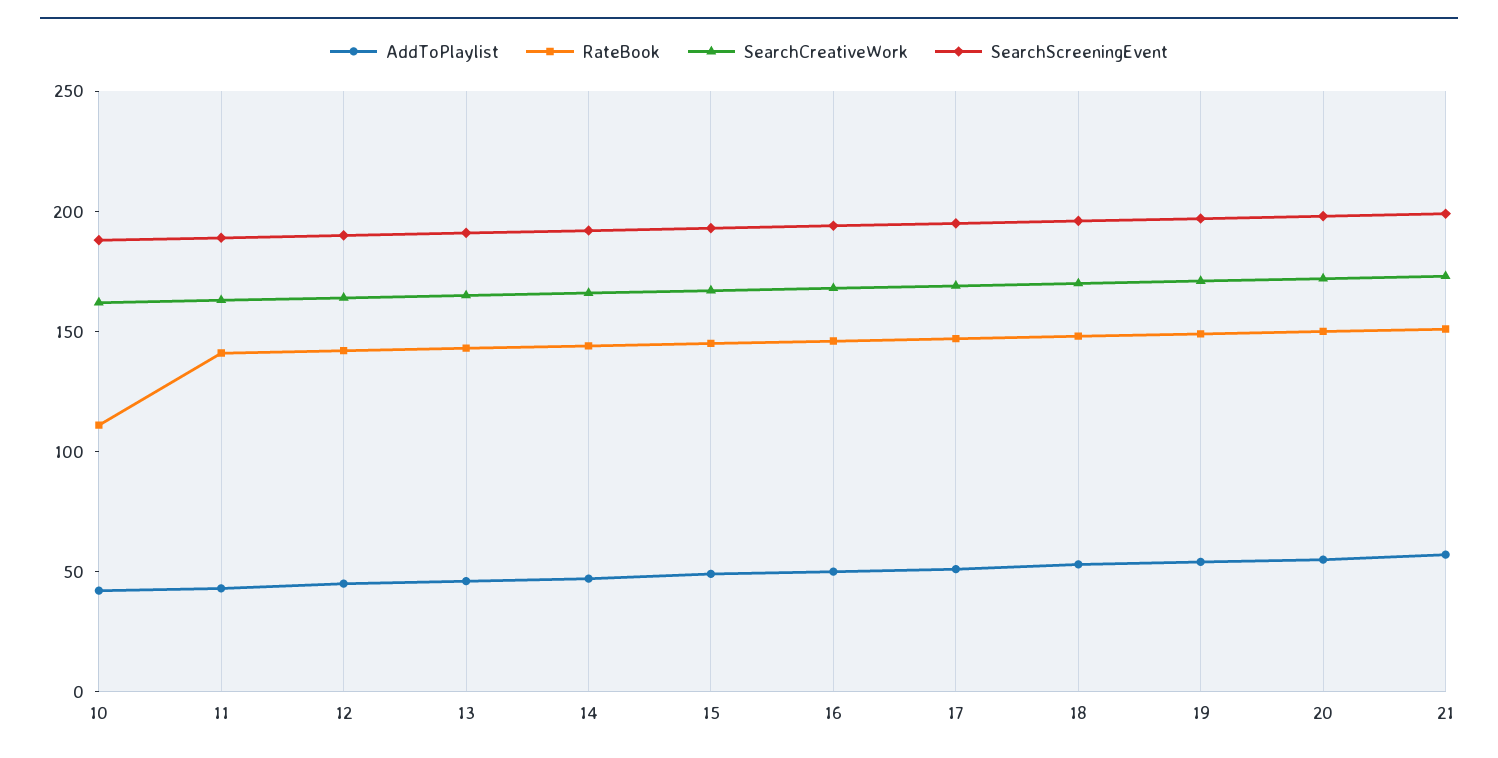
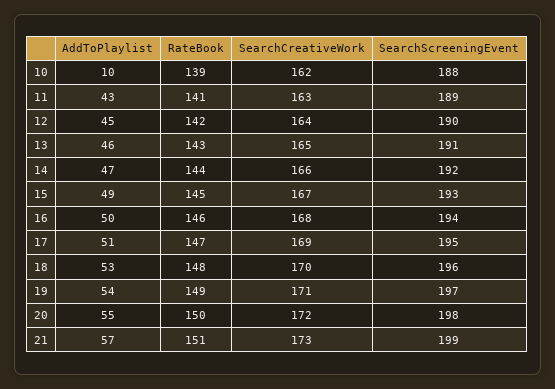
  {
    "AddToPlaylist": {
-     "10": 40,
+     "10": 10,
      "11": 43,
      "12": 45,
      "13": 46,
      "14": 47,
      "15": 49,
      "16": 50,
      "17": 51,
      "18": 53,
      "19": 54,
      "20": 55,
      "21": 57
    },
    "RateBook": {
-     "10": 110,
+     "10": 139,
      "11": 141,
      "12": 142,
      "13": 143,
      "14": 144,
      "15": 145,
      "16": 146,
      "17": 147,
      "18": 148,
      "19": 149,
      "20": 150,
      "21": 151
    },
    "SearchCreativeWork": {
      "10": 162,
      "11": 163,
      "12": 164,
      "13": 165,
      "14": 166,
      "15": 167,
      "16": 168,
      "17": 169,
      "18": 170,
      "19": 171,
      "20": 172,
      "21": 173
    },
    "SearchScreeningEvent": {
      "10": 188,
      "11": 189,
      "12": 190,
      "13": 191,
      "14": 192,
      "15": 193,
      "16": 194,
      "17": 195,
      "18": 196,
      "19": 197,
      "20": 198,
      "21": 199
    }
  }

